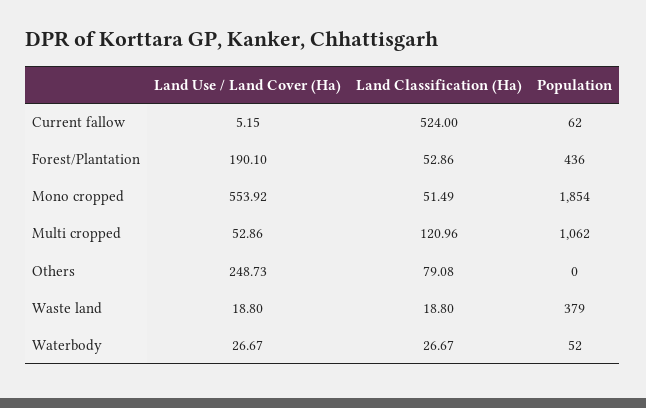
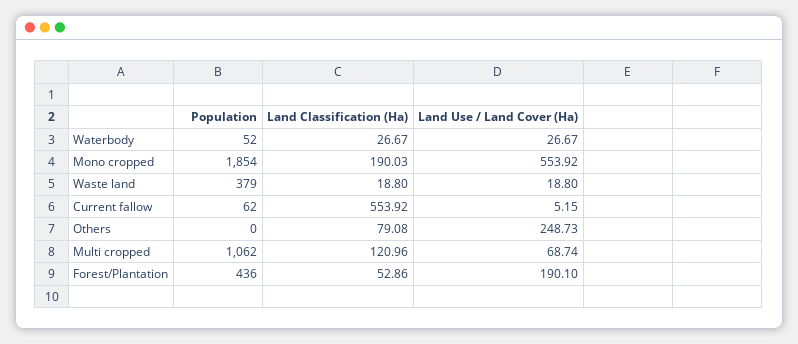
  {
    "Land Use / Land Cover (Ha)": {
      "Current fallow": 5.15,
      "Forest/Plantation": 190.1,
      "Mono cropped": 553.92,
-     "Multi cropped": 52.86,
+     "Multi cropped": 68.74,
      "Others": 248.73,
      "Waste land": 18.8,
      "Waterbody": 26.67
    },
    "Land Classification (Ha)": {
-     "Current fallow": 524,
+     "Current fallow": 553.92,
      "Forest/Plantation": 52.86,
-     "Mono cropped": 51.49,
+     "Mono cropped": 190.03,
      "Multi cropped": 120.96,
      "Others": 79.08,
      "Waste land": 18.8,
      "Waterbody": 26.67
    },
    "Population": {
      "Current fallow": 62,
      "Forest/Plantation": 436,
      "Mono cropped": 1854,
      "Multi cropped": 1062,
      "Others": 0,
      "Waste land": 379,
      "Waterbody": 52
    }
  }

